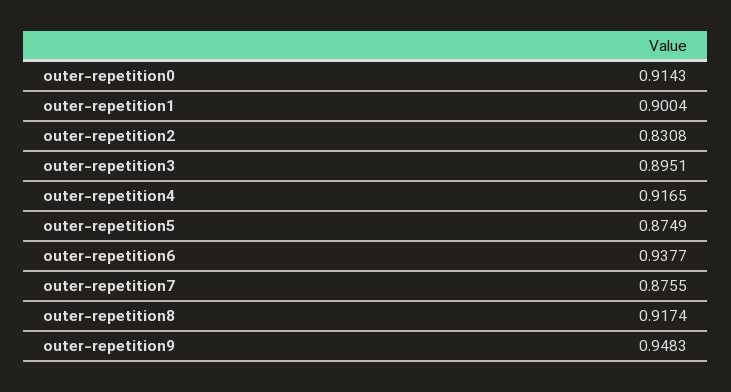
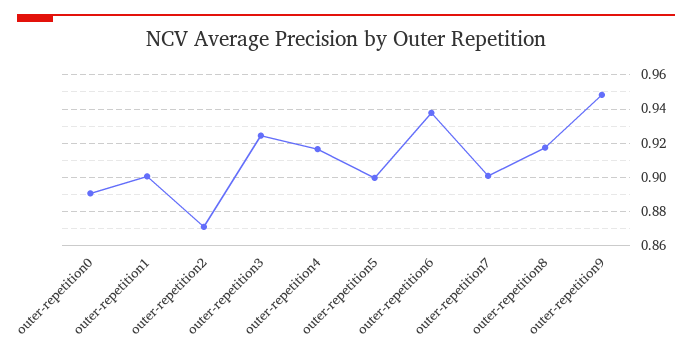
  {
-   "outer-repetition0": 0.9143,
+   "outer-repetition0": 0.89,
    "outer-repetition1": 0.9004,
-   "outer-repetition2": 0.8308,
+   "outer-repetition2": 0.87,
-   "outer-repetition3": 0.8951,
+   "outer-repetition3": 0.925,
    "outer-repetition4": 0.9165,
-   "outer-repetition5": 0.8749,
+   "outer-repetition5": 0.9,
    "outer-repetition6": 0.9377,
-   "outer-repetition7": 0.8755,
+   "outer-repetition7": 0.9,
    "outer-repetition8": 0.9174,
    "outer-repetition9": 0.9483
  }

